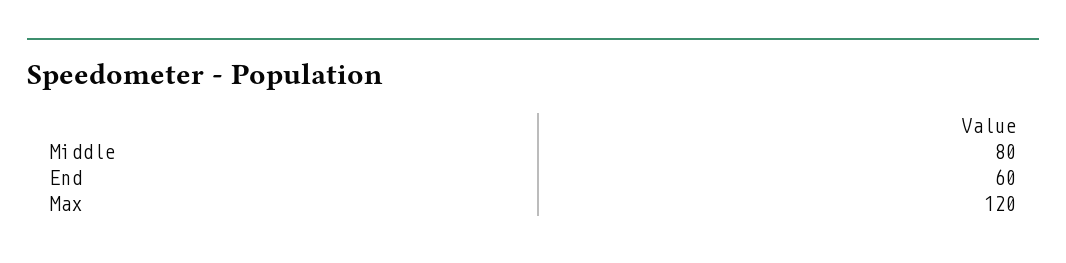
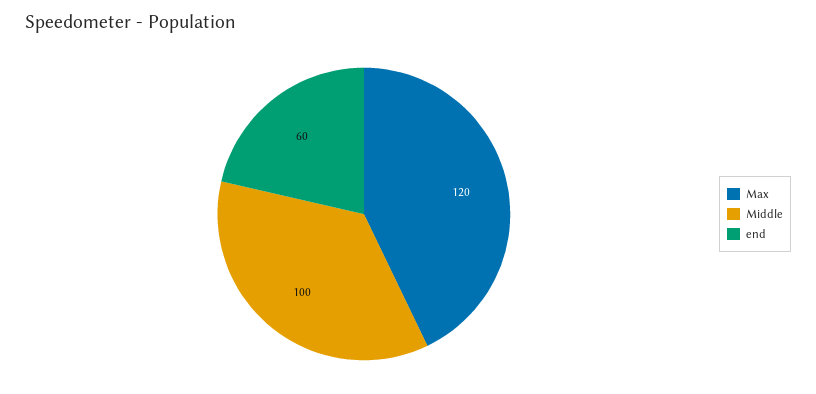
  {
-   "Middle": 80,
+   "Middle": 100,
    "End": 60,
    "Max": 120
  }

